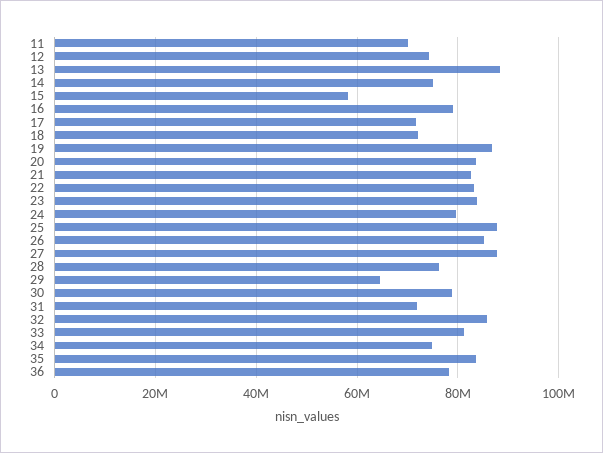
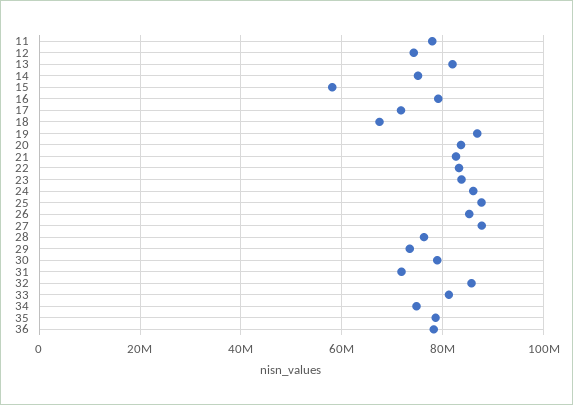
  {
-   "11": 70000000,
+   "11": 78000000,
    "12": 74000000,
-   "13": 88000000,
+   "13": 82000000,
    "14": 76000000,
    "15": 58000000,
    "16": 80000000,
    "17": 72000000,
-   "18": 72000000,
+   "18": 68000000,
    "19": 86000000,
    "20": 84000000,
    "21": 82000000,
    "22": 84000000,
    "23": 84000000,
-   "24": 80000000,
+   "24": 86000000,
    "25": 88000000,
    "26": 86000000,
    "27": 88000000,
    "28": 76000000,
-   "29": 64000000,
+   "29": 74000000,
    "30": 78000000,
    "31": 72000000,
    "32": 86000000,
    "33": 82000000,
    "34": 74000000,
-   "35": 84000000,
+   "35": 78000000,
    "36": 78000000
  }

